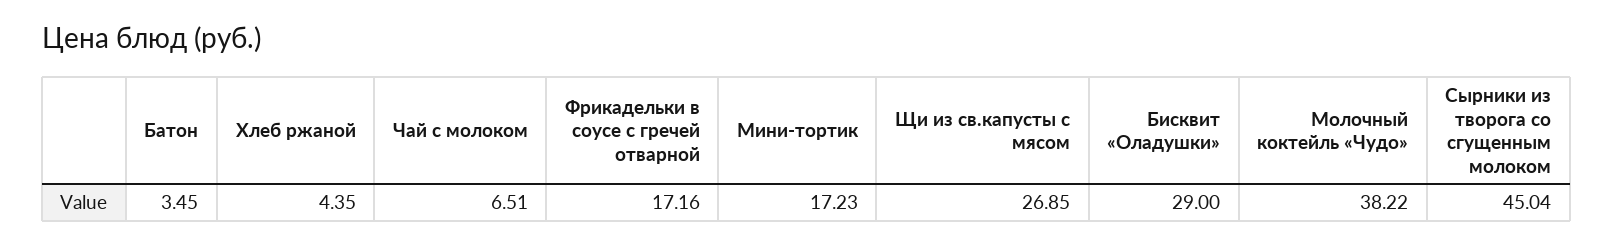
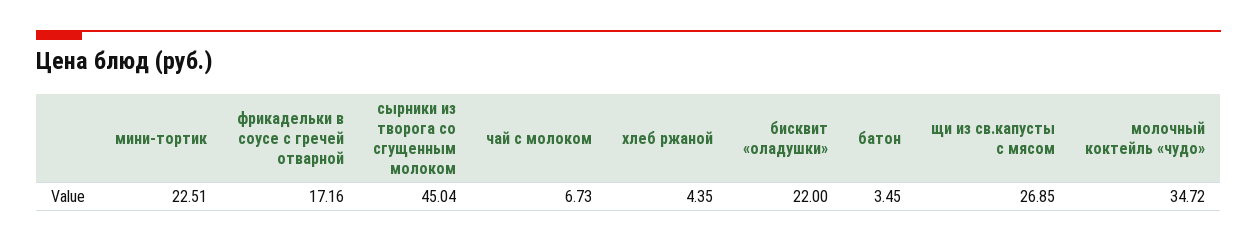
  {
    "Батон": 3.45,
    "Хлеб ржаной": 4.35,
-   "Чай с молоком": 6.51,
+   "Чай с молоком": 6.73,
    "Фрикадельки в соусе с гречей отварной": 17.16,
-   "Мини-тортик": 17.23,
+   "Мини-тортик": 22.51,
    "Щи из св.капусты с мясом": 26.85,
-   "Бисквит «Оладушки»": 29,
+   "Бисквит «Оладушки»": 22,
-   "Молочный коктейль «Чудо»": 38.22,
+   "Молочный коктейль «Чудо»": 34.72,
    "Сырники из творога со сгущенным молоком": 45.04
  }

